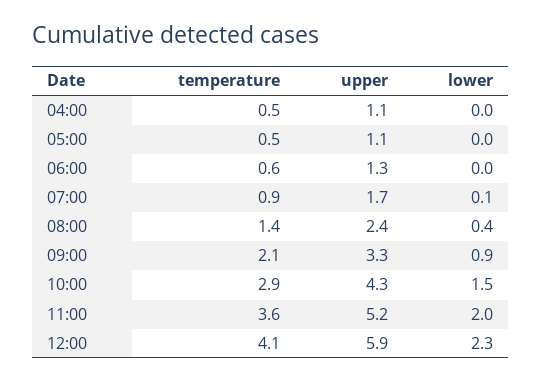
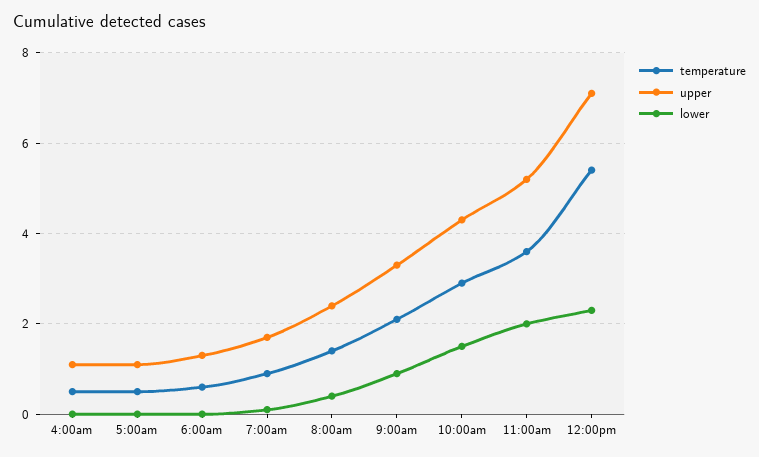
  {
    "temperature": {
      "04:00": 0.5,
      "05:00": 0.5,
      "06:00": 0.6,
      "07:00": 0.9,
      "08:00": 1.4,
      "09:00": 2.1,
      "10:00": 2.9,
      "11:00": 3.6,
-     "12:00": 4.1
+     "12:00": 5.5
    },
    "upper": {
      "04:00": 1.1,
      "05:00": 1.1,
      "06:00": 1.3,
      "07:00": 1.7,
      "08:00": 2.4,
      "09:00": 3.3,
      "10:00": 4.3,
      "11:00": 5.2,
-     "12:00": 5.9
+     "12:00": 7
    },
    "lower": {
      "04:00": 0,
      "05:00": 0,
      "06:00": 0,
      "07:00": 0.1,
      "08:00": 0.4,
      "09:00": 0.9,
      "10:00": 1.5,
      "11:00": 2,
      "12:00": 2.3
    }
  }

